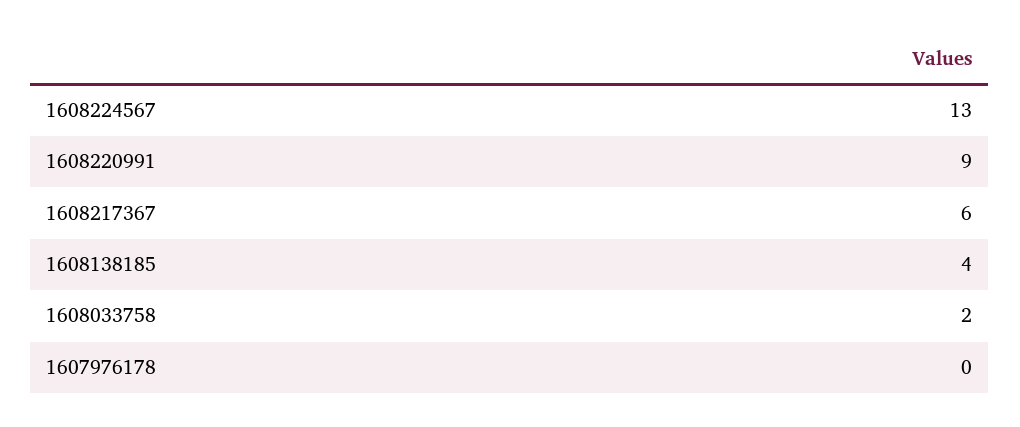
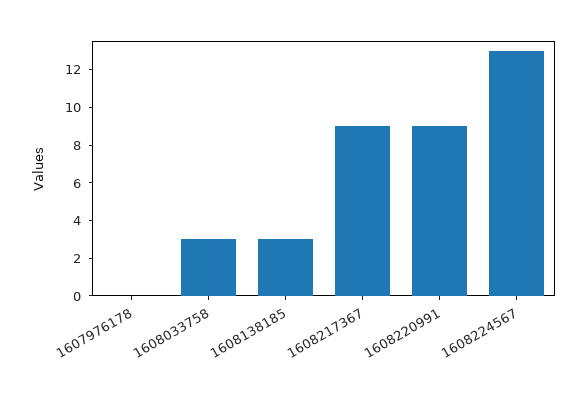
  {
    "1608224567": 13,
    "1608220991": 9,
-   "1608217367": 6,
+   "1608217367": 9,
-   "1608138185": 4,
+   "1608138185": 3,
-   "1608033758": 2,
+   "1608033758": 3,
    "1607976178": 0
  }

